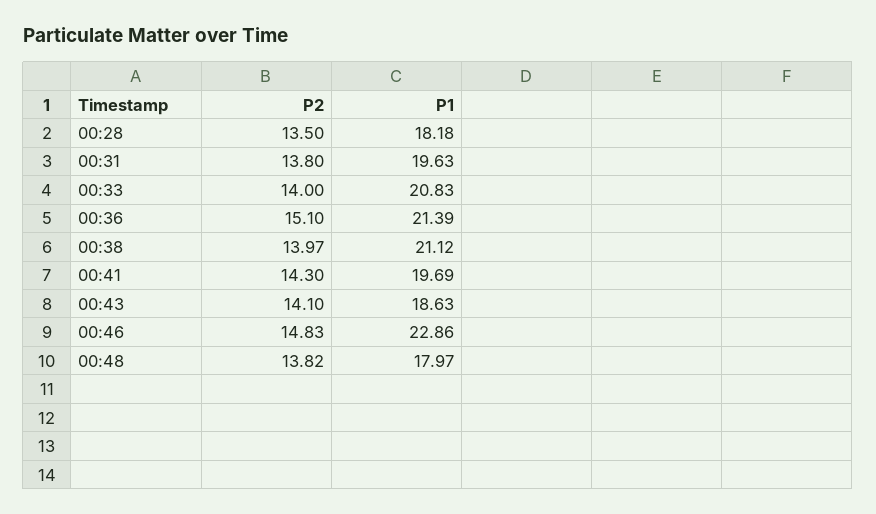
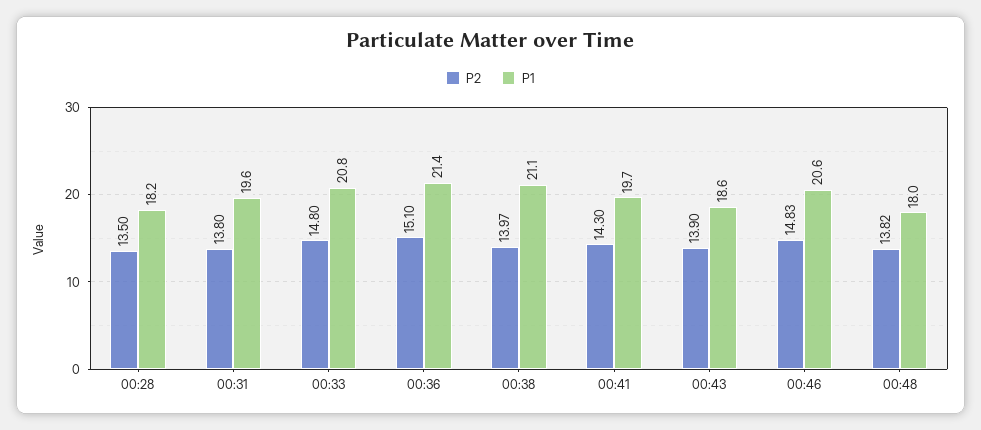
  {
    "P2": {
      "00:28": 13.5,
      "00:31": 13.8,
-     "00:33": 14,
+     "00:33": 14.8,
      "00:36": 15.1,
      "00:38": 13.97,
      "00:41": 14.3,
-     "00:43": 14.1,
+     "00:43": 13.9,
      "00:46": 14.83,
      "00:48": 13.82
    },
    "P1": {
      "00:28": 18.18,
      "00:31": 19.63,
      "00:33": 20.83,
      "00:36": 21.39,
      "00:38": 21.12,
      "00:41": 19.69,
      "00:43": 18.63,
-     "00:46": 22.86,
+     "00:46": 20.6,
      "00:48": 17.97
    }
  }

